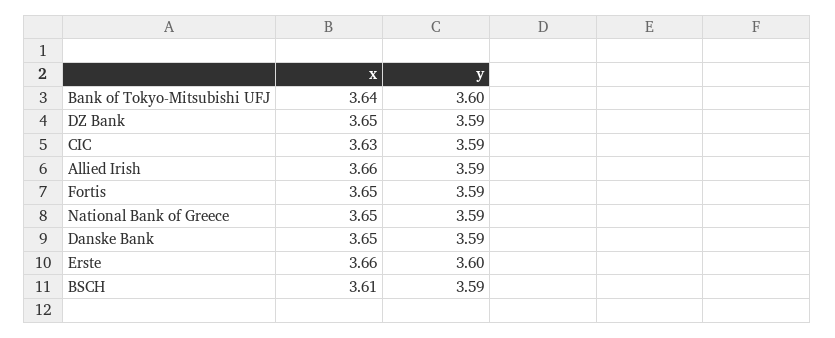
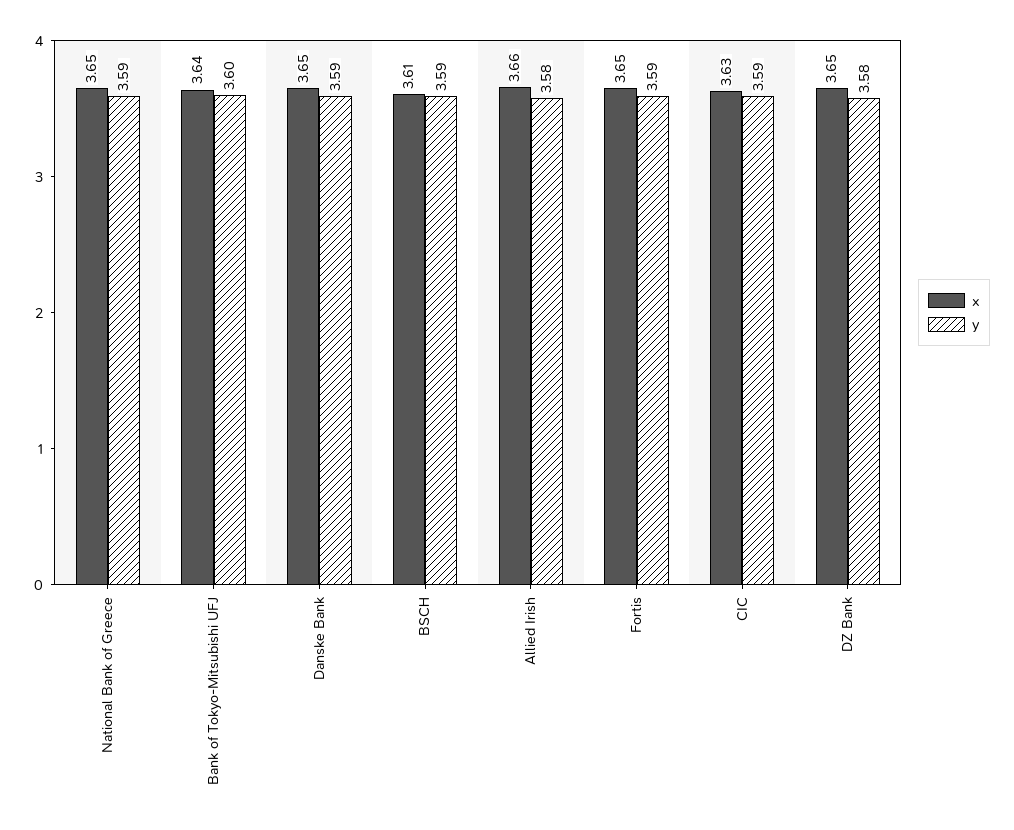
  {
    "x": {
      "Bank of Tokyo-Mitsubishi UFJ": 3.64,
      "DZ Bank": 3.65,
      "CIC": 3.63,
      "Allied Irish": 3.66,
      "Fortis": 3.65,
      "National Bank of Greece": 3.65,
      "Danske Bank": 3.65,
-     "Erste": 3.66,
      "BSCH": 3.61
    },
    "y": {
      "Bank of Tokyo-Mitsubishi UFJ": 3.6,
-     "DZ Bank": 3.59,
+     "DZ Bank": 3.58,
      "CIC": 3.59,
-     "Allied Irish": 3.59,
+     "Allied Irish": 3.58,
      "Fortis": 3.59,
      "National Bank of Greece": 3.59,
      "Danske Bank": 3.59,
-     "Erste": 3.6,
      "BSCH": 3.59
    }
  }

